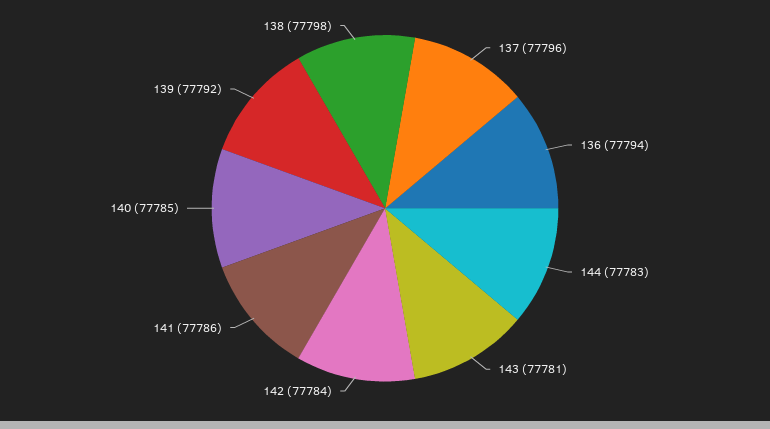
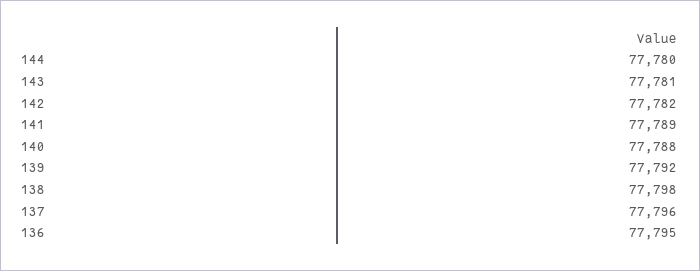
  {
    "137": 77796,
-   "136": 77794,
+   "136": 77795,
-   "144": 77783,
+   "144": 77780,
    "143": 77781,
-   "142": 77784,
+   "142": 77782,
-   "141": 77786,
+   "141": 77789,
-   "140": 77785,
+   "140": 77788,
    "139": 77792,
    "138": 77798
  }

